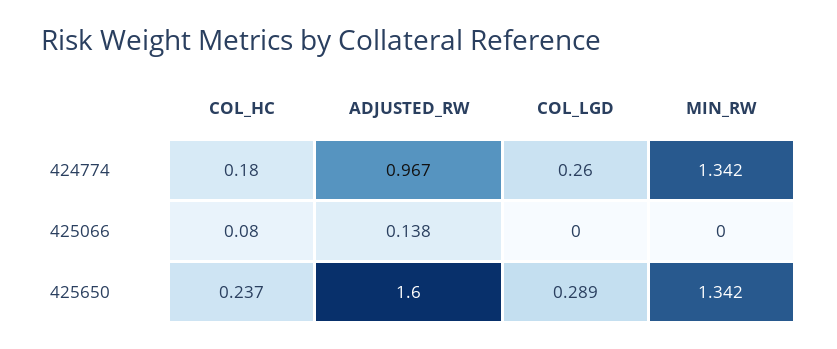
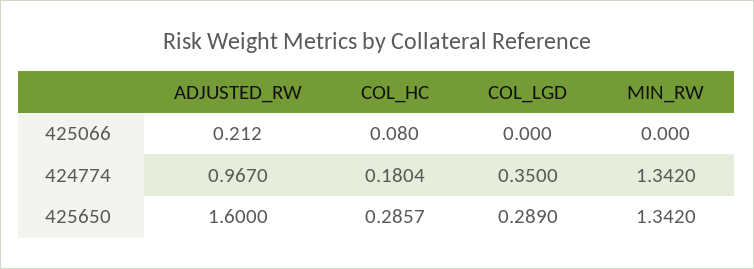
  {
    "COL_HC": {
      "424774": 0.1804,
      "425066": 0.08,
-     "425650": 0.237
+     "425650": 0.2857
    },
    "ADJUSTED_RW": {
      "424774": 0.967,
-     "425066": 0.138,
+     "425066": 0.212,
      "425650": 1.6
    },
    "COL_LGD": {
-     "424774": 0.26,
+     "424774": 0.35,
      "425066": 0,
      "425650": 0.289
    },
    "MIN_RW": {
      "424774": 1.342,
      "425066": 0,
      "425650": 1.342
    }
  }

